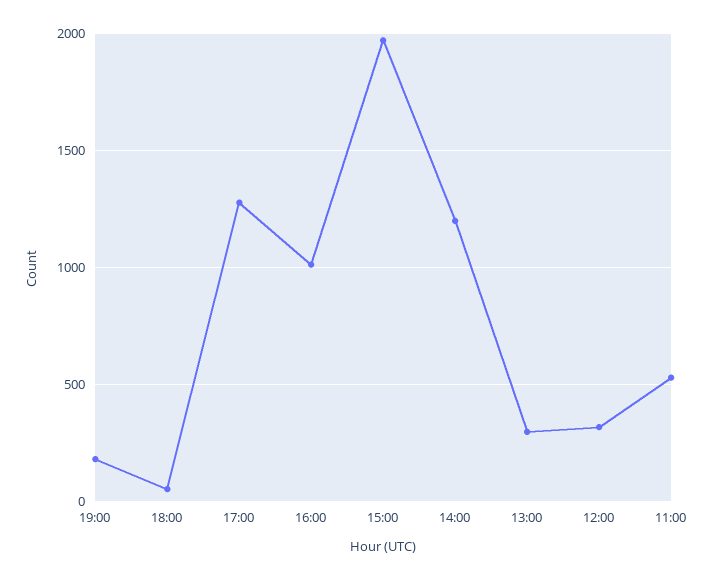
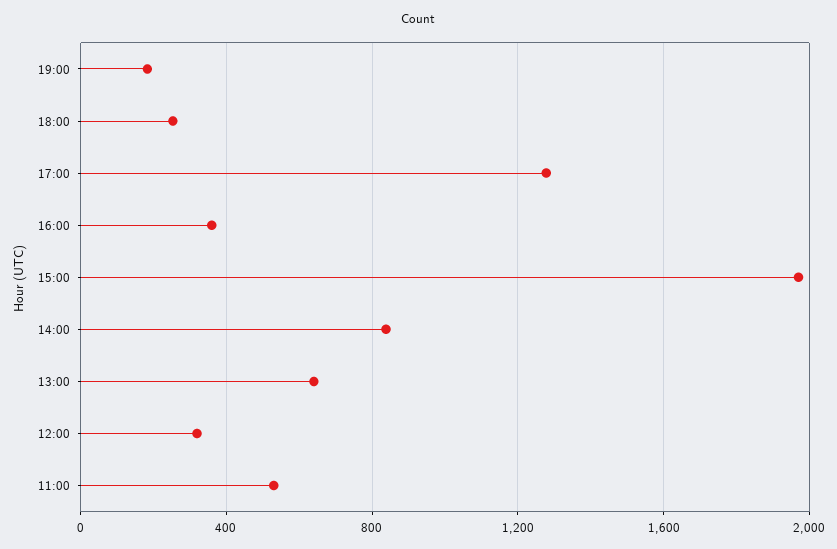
  {
    "19:00": 200,
-   "18:00": 50,
+   "18:00": 250,
    "17:00": 1300,
-   "16:00": 1000,
+   "16:00": 350,
    "15:00": 1950,
-   "14:00": 1200,
+   "14:00": 850,
-   "13:00": 300,
+   "13:00": 650,
    "12:00": 300,
    "11:00": 550
  }

